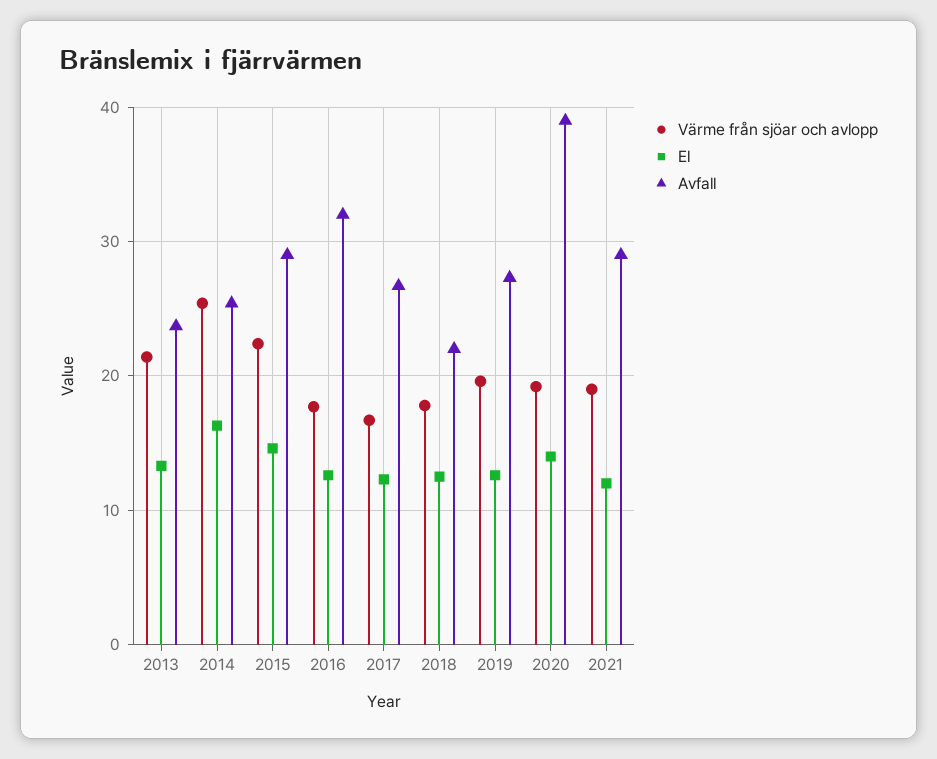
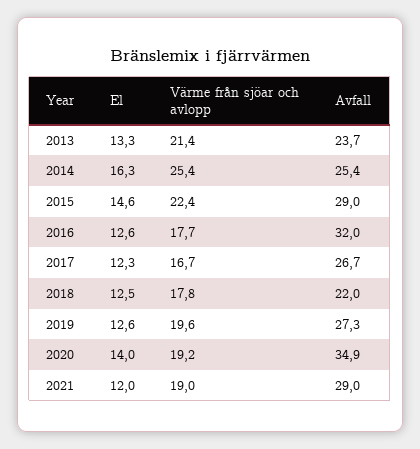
  {
    "Värme från sjöar och avlopp": {
      "2013": 21.4,
      "2014": 25.4,
      "2015": 22.4,
      "2016": 17.7,
      "2017": 16.7,
      "2018": 17.8,
      "2019": 19.6,
      "2020": 19.2,
      "2021": 19
    },
    "El": {
      "2013": 13.3,
      "2014": 16.3,
      "2015": 14.6,
      "2016": 12.6,
      "2017": 12.3,
      "2018": 12.5,
      "2019": 12.6,
      "2020": 14,
      "2021": 12
    },
    "Avfall": {
      "2013": 23.7,
      "2014": 25.4,
      "2015": 29,
      "2016": 32,
      "2017": 26.7,
      "2018": 22,
      "2019": 27.3,
-     "2020": 39,
+     "2020": 34.9,
      "2021": 29
    }
  }

